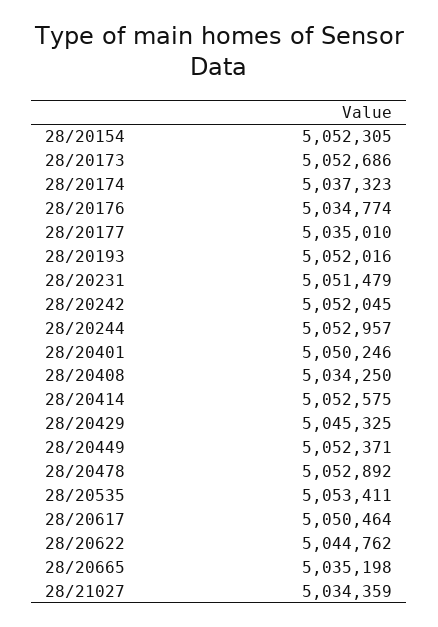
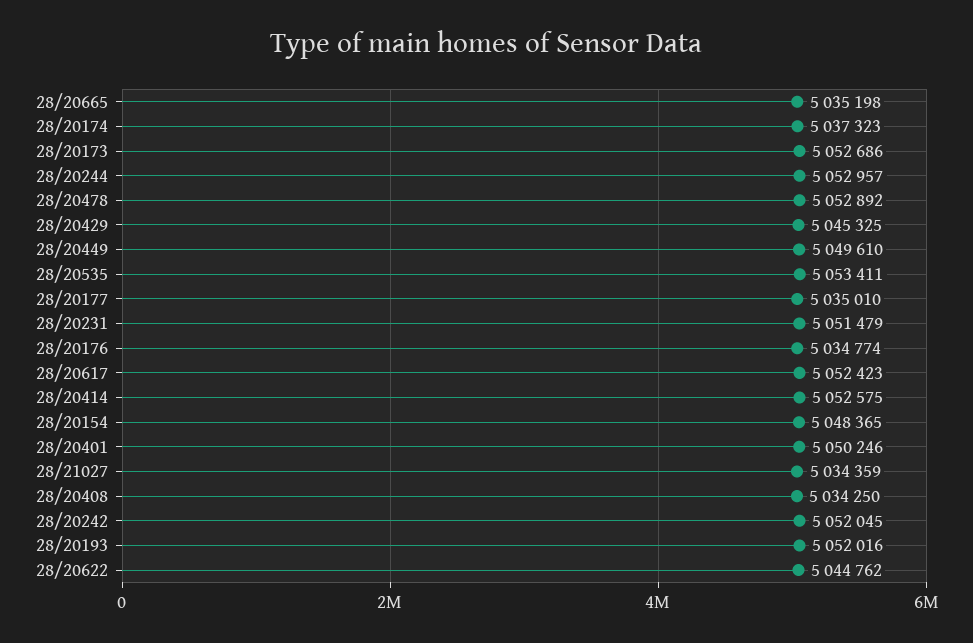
  {
-   "28/20154": 5052305,
+   "28/20154": 5048365,
    "28/20173": 5052686,
    "28/20174": 5037323,
    "28/20176": 5034774,
    "28/20177": 5035010,
    "28/20193": 5052016,
    "28/20231": 5051479,
    "28/20242": 5052045,
    "28/20244": 5052957,
    "28/20401": 5050246,
    "28/20408": 5034250,
    "28/20414": 5052575,
    "28/20429": 5045325,
-   "28/20449": 5052371,
+   "28/20449": 5049610,
    "28/20478": 5052892,
    "28/20535": 5053411,
-   "28/20617": 5050464,
+   "28/20617": 5052423,
    "28/20622": 5044762,
    "28/20665": 5035198,
    "28/21027": 5034359
  }

